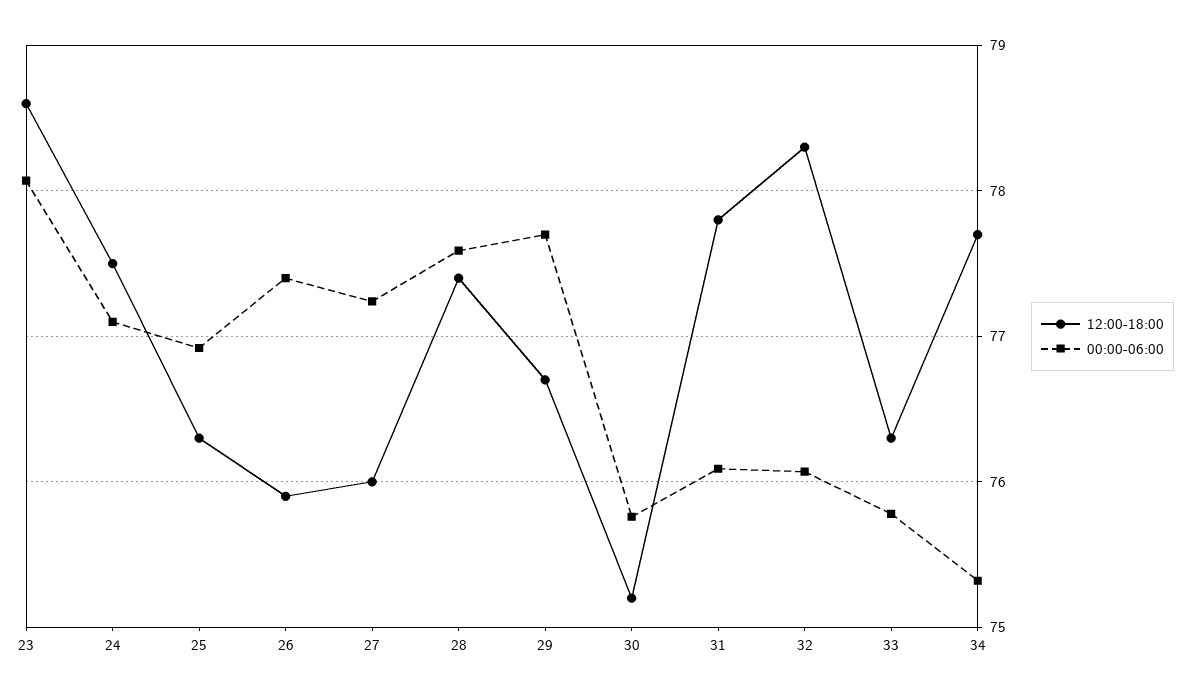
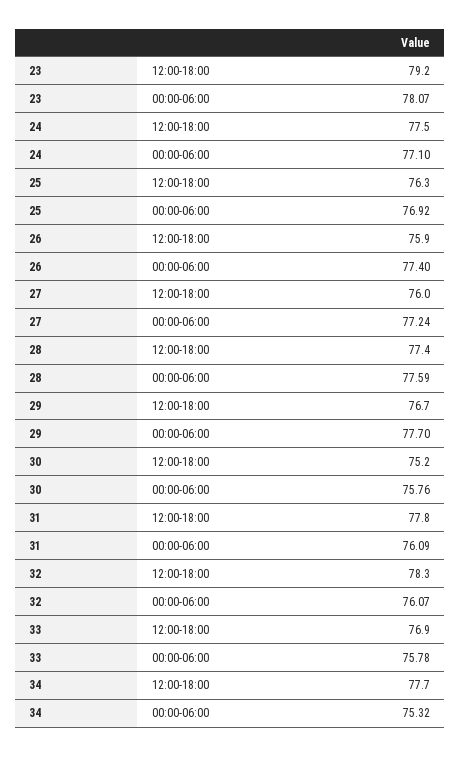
  {
    "12:00-18:00": {
-     "23": 78.6,
+     "23": 79.2,
      "24": 77.5,
      "25": 76.3,
      "26": 75.9,
      "27": 76,
      "28": 77.4,
      "29": 76.7,
      "30": 75.2,
      "31": 77.8,
      "32": 78.3,
-     "33": 76.3,
+     "33": 76.9,
      "34": 77.7
    },
    "00:00-06:00": {
      "23": 78.07,
      "24": 77.1,
      "25": 76.92,
      "26": 77.4,
      "27": 77.24,
      "28": 77.59,
      "29": 77.7,
      "30": 75.76,
      "31": 76.09,
      "32": 76.07,
      "33": 75.78,
      "34": 75.32
    }
  }

